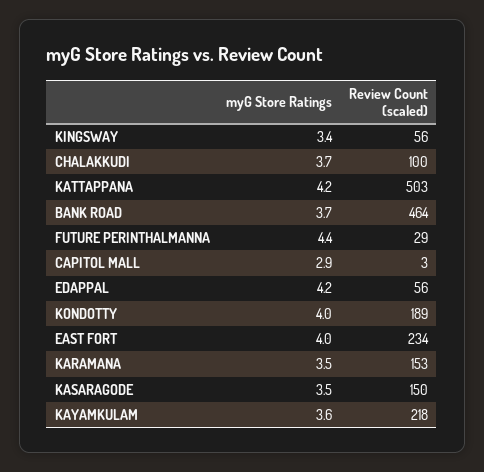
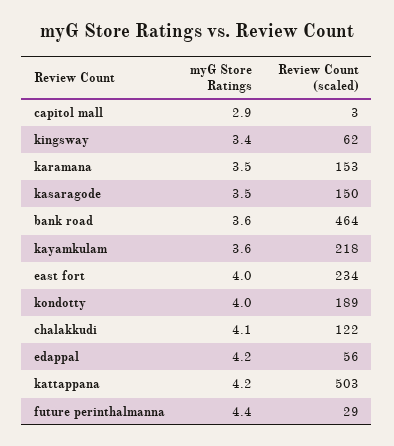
  {
    "myG Store Ratings": {
      "KINGSWAY": 3.4,
-     "CHALAKKUDI": 3.7,
+     "CHALAKKUDI": 4.1,
      "KATTAPPANA": 4.2,
-     "BANK ROAD": 3.7,
+     "BANK ROAD": 3.6,
      "FUTURE PERINTHALMANNA": 4.4,
      "CAPITOL MALL": 2.9,
      "EDAPPAL": 4.2,
      "KONDOTTY": 4,
      "EAST FORT": 4,
      "KARAMANA": 3.5,
      "KASARAGODE": 3.5,
      "KAYAMKULAM": 3.6
    },
    "Review Count (scaled)": {
-     "KINGSWAY": 56,
+     "KINGSWAY": 62,
-     "CHALAKKUDI": 100,
+     "CHALAKKUDI": 122,
      "KATTAPPANA": 503,
      "BANK ROAD": 464,
      "FUTURE PERINTHALMANNA": 29,
      "CAPITOL MALL": 3,
      "EDAPPAL": 56,
      "KONDOTTY": 189,
      "EAST FORT": 234,
      "KARAMANA": 153,
      "KASARAGODE": 150,
      "KAYAMKULAM": 218
    }
  }

